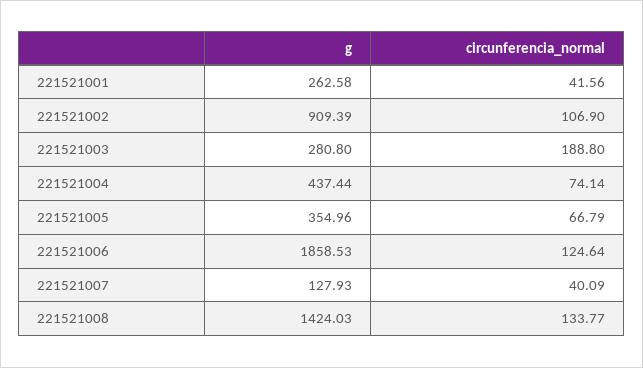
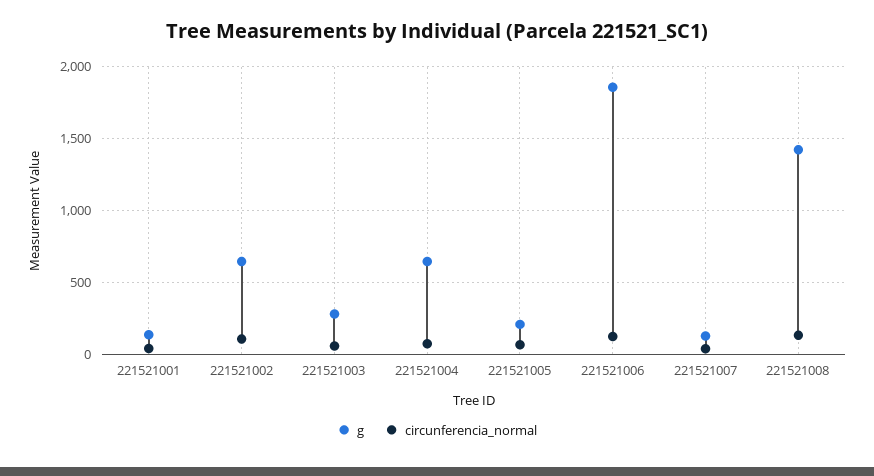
  {
    "g": {
-     "221521001": 262.58,
+     "221521001": 150,
-     "221521002": 909.39,
+     "221521002": 650,
      "221521003": 280.8,
-     "221521004": 437.44,
+     "221521004": 650,
-     "221521005": 354.96,
+     "221521005": 200,
      "221521006": 1858.53,
      "221521007": 127.93,
      "221521008": 1424.03
    },
    "circunferencia_normal": {
      "221521001": 41.56,
      "221521002": 106.9,
-     "221521003": 188.8,
+     "221521003": 50,
      "221521004": 74.14,
      "221521005": 66.79,
      "221521006": 124.64,
      "221521007": 40.09,
      "221521008": 133.77
    }
  }

